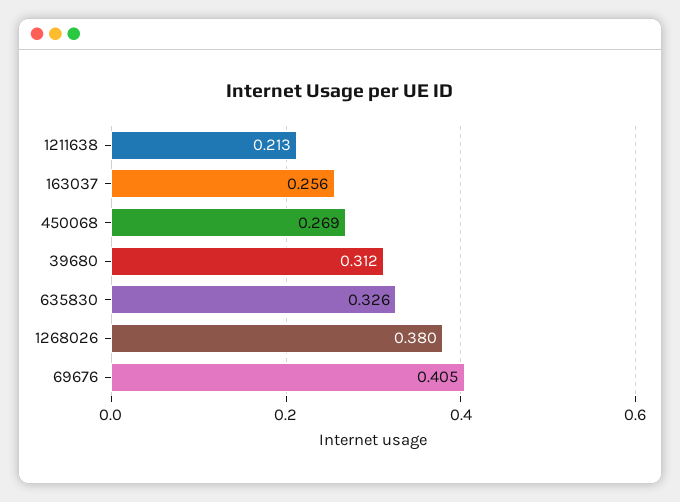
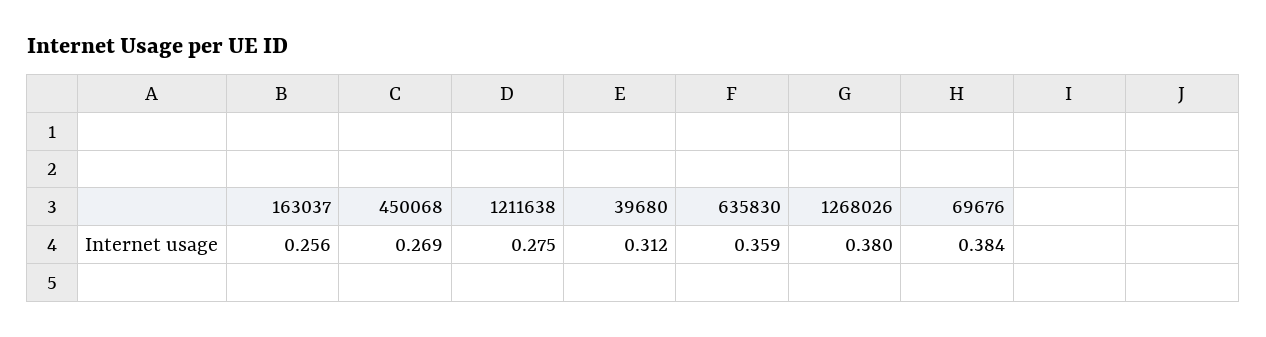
  {
-   "1211638": 0.213,
+   "1211638": 0.275,
    "163037": 0.256,
    "450068": 0.269,
    "39680": 0.312,
-   "635830": 0.326,
+   "635830": 0.359,
    "1268026": 0.38,
-   "69676": 0.405
+   "69676": 0.384
  }

